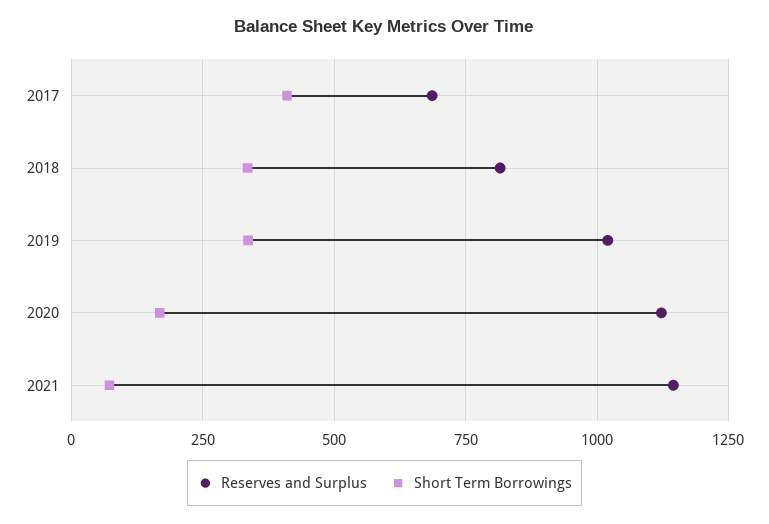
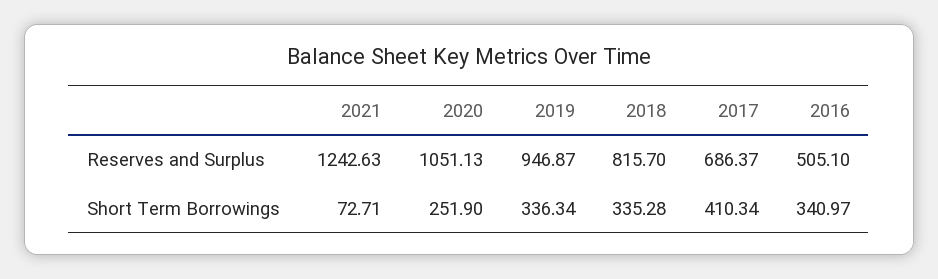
  {
    "Reserves and Surplus": {
      "2017": 686.37,
      "2018": 815.7,
-     "2019": 1025,
+     "2019": 946.87,
-     "2020": 1125,
+     "2020": 1051.13,
-     "2021": 1150
+     "2021": 1242.63,
+     "2016": 505.1
    },
    "Short Term Borrowings": {
      "2017": 410.34,
      "2018": 335.28,
      "2019": 336.34,
-     "2020": 175,
+     "2020": 251.9,
-     "2021": 72.71
+     "2021": 72.71,
+     "2016": 340.97
    }
  }

